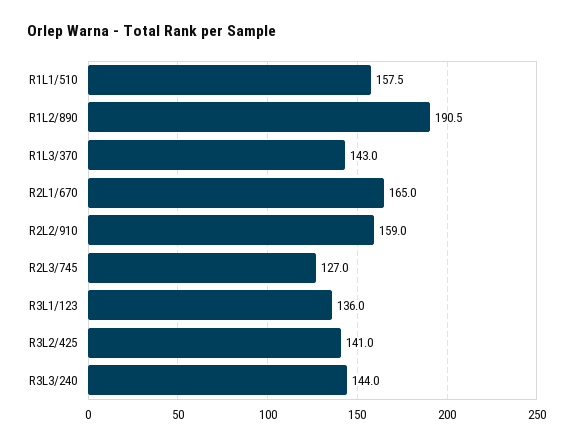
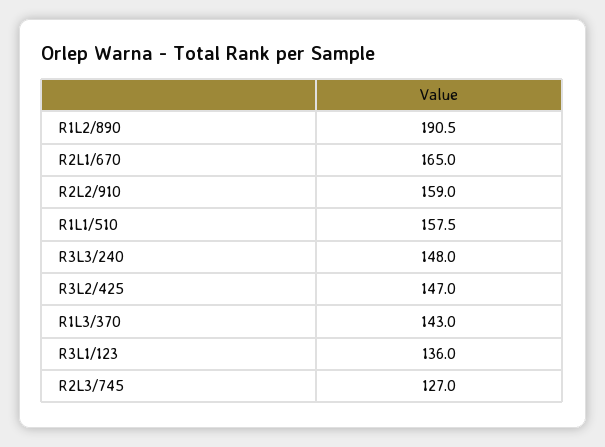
  {
    "R1L1/510": 157.5,
    "R1L2/890": 190.5,
    "R1L3/370": 143,
    "R2L1/670": 165,
    "R2L2/910": 159,
    "R2L3/745": 127,
    "R3L1/123": 136,
-   "R3L2/425": 141,
+   "R3L2/425": 147,
-   "R3L3/240": 144
+   "R3L3/240": 148
  }

